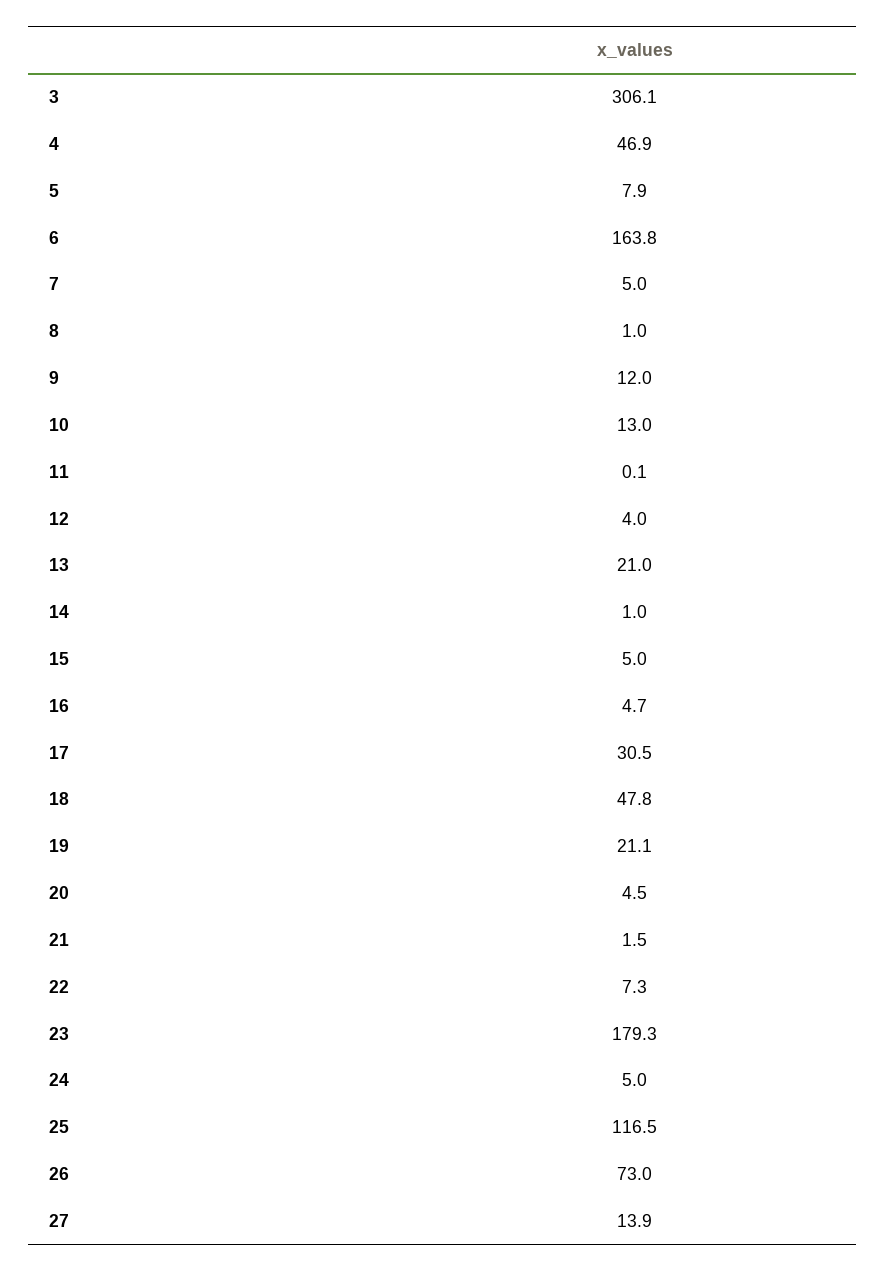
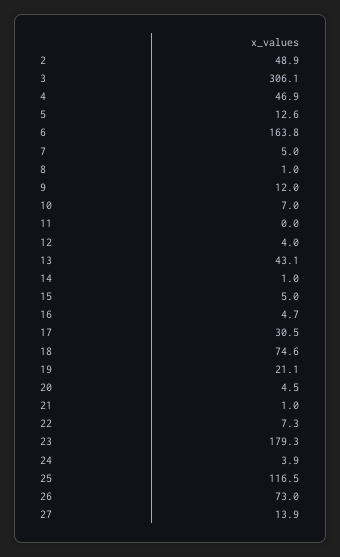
  {
    "3": 306.1,
    "4": 46.9,
-   "5": 7.9,
+   "5": 12.6,
    "6": 163.8,
    "7": 5,
    "8": 1,
    "9": 12,
-   "10": 13,
+   "10": 7,
-   "11": 0.1,
+   "11": 0,
    "12": 4,
-   "13": 21,
+   "13": 43.1,
    "14": 1,
    "15": 5,
    "16": 4.7,
    "17": 30.5,
-   "18": 47.8,
+   "18": 74.6,
    "19": 21.1,
    "20": 4.5,
-   "21": 1.5,
+   "21": 1,
    "22": 7.3,
    "23": 179.3,
-   "24": 5,
+   "24": 3.9,
    "25": 116.5,
    "26": 73,
-   "27": 13.9
+   "27": 13.9,
+   "2": 48.9
  }

